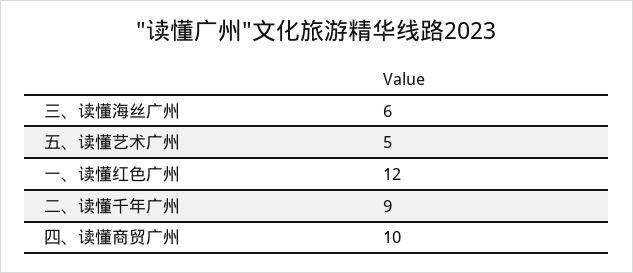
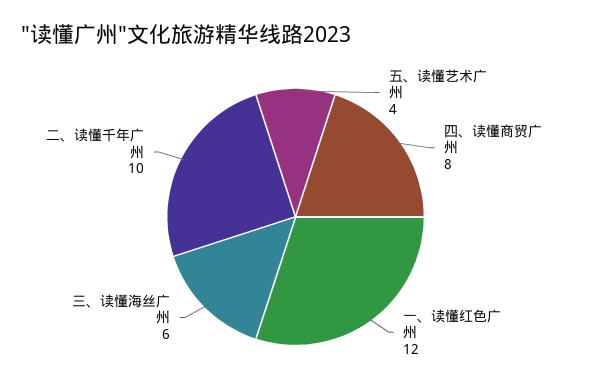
  {
    "三、读懂海丝广州": 6,
-   "五、读懂艺术广州": 5,
+   "五、读懂艺术广州": 4,
    "一、读懂红色广州": 12,
-   "二、读懂千年广州": 9,
+   "二、读懂千年广州": 10,
-   "四、读懂商贸广州": 10
+   "四、读懂商贸广州": 8
  }

